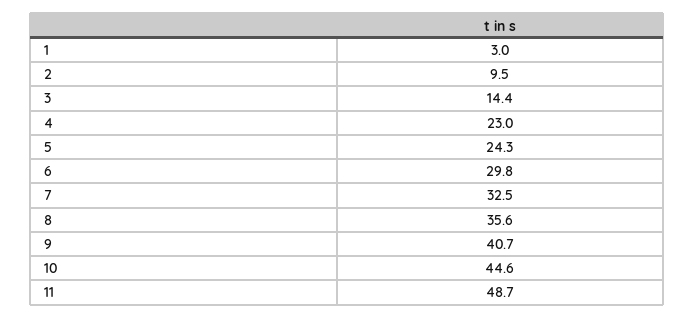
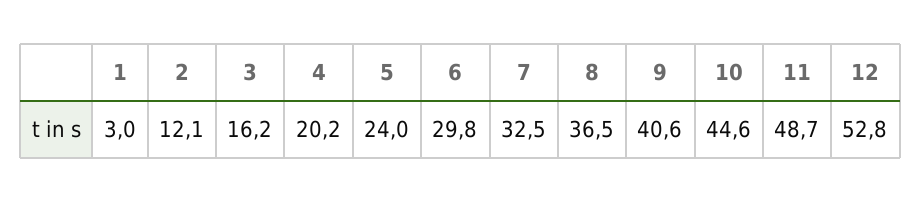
  {
    "1": 3,
-   "2": 9.5,
+   "2": 12.1,
-   "3": 14.4,
+   "3": 16.2,
-   "4": 23,
+   "4": 20.2,
-   "5": 24.3,
+   "5": 24,
    "6": 29.8,
    "7": 32.5,
-   "8": 35.6,
+   "8": 36.5,
-   "9": 40.7,
+   "9": 40.6,
    "10": 44.6,
-   "11": 48.7
+   "11": 48.7,
+   "12": 52.8
  }

